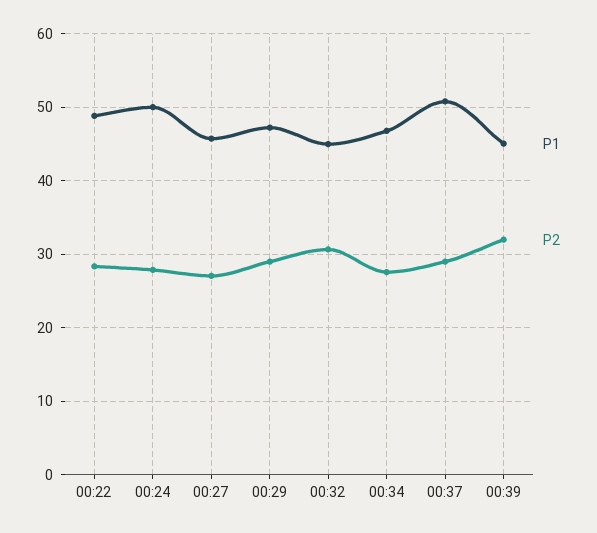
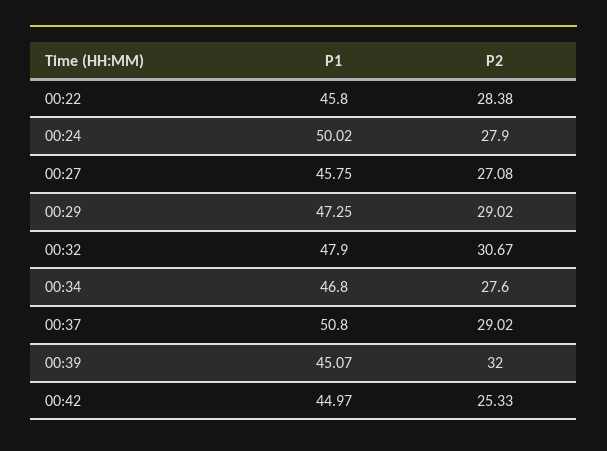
  {
    "P1": {
-     "00:22": 49,
+     "00:22": 45.8,
      "00:24": 50.02,
      "00:27": 45.75,
      "00:29": 47.25,
-     "00:32": 45,
+     "00:32": 47.9,
      "00:34": 46.8,
      "00:37": 50.8,
-     "00:39": 45.07
+     "00:39": 45.07,
+     "00:42": 44.97
    },
    "P2": {
      "00:22": 28.38,
      "00:24": 27.9,
      "00:27": 27.08,
      "00:29": 29.02,
      "00:32": 30.67,
      "00:34": 27.6,
      "00:37": 29.02,
-     "00:39": 32
+     "00:39": 32,
+     "00:42": 25.33
    }
  }

